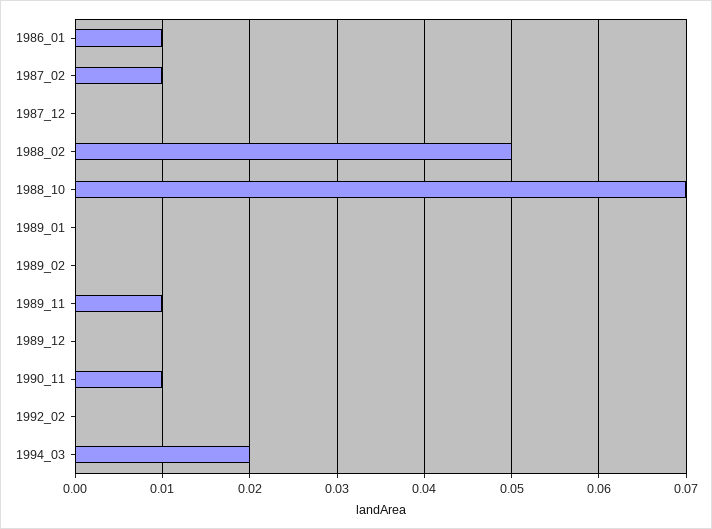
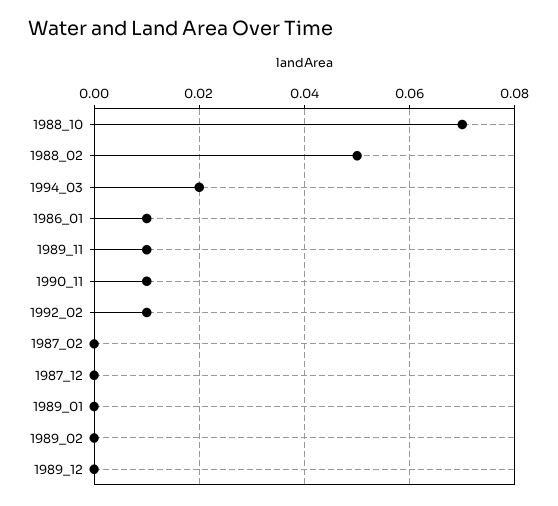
  {
    "1986_01": 0.01,
-   "1987_02": 0.01,
+   "1987_02": 0,
    "1987_12": 0,
    "1988_02": 0.05,
    "1988_10": 0.07,
    "1989_01": 0,
    "1989_02": 0,
    "1989_11": 0.01,
    "1989_12": 0,
    "1990_11": 0.01,
-   "1992_02": 0,
+   "1992_02": 0.01,
    "1994_03": 0.02
  }

